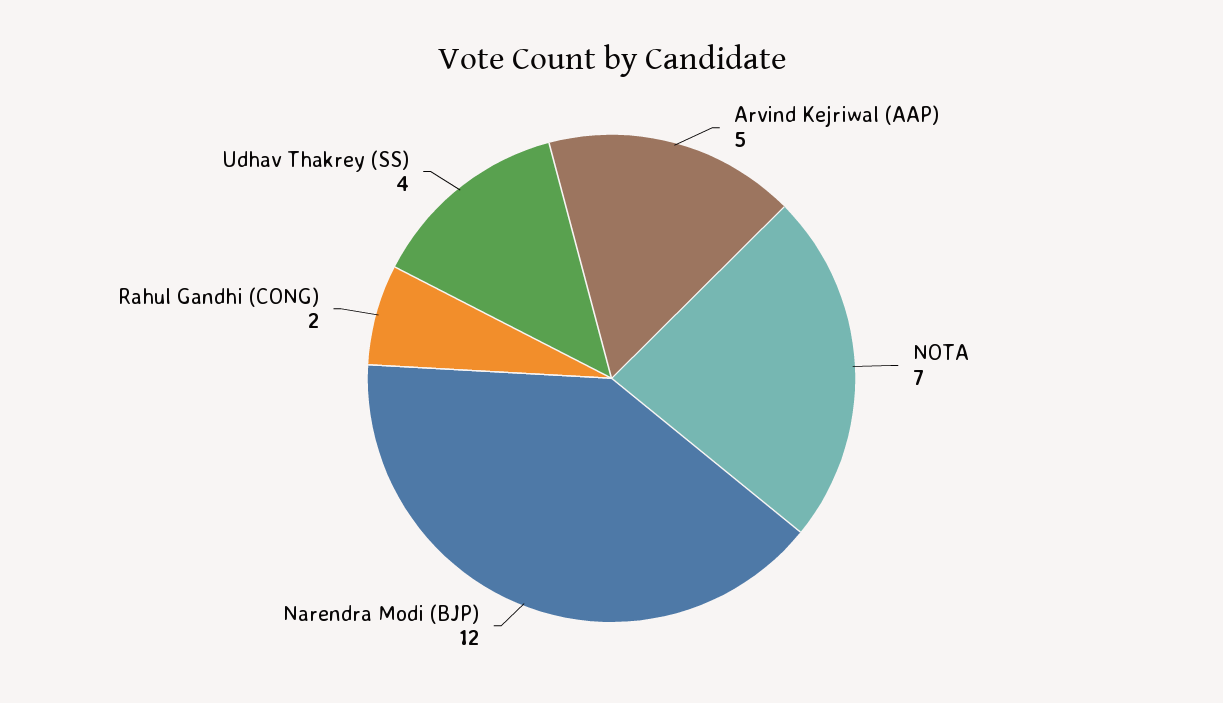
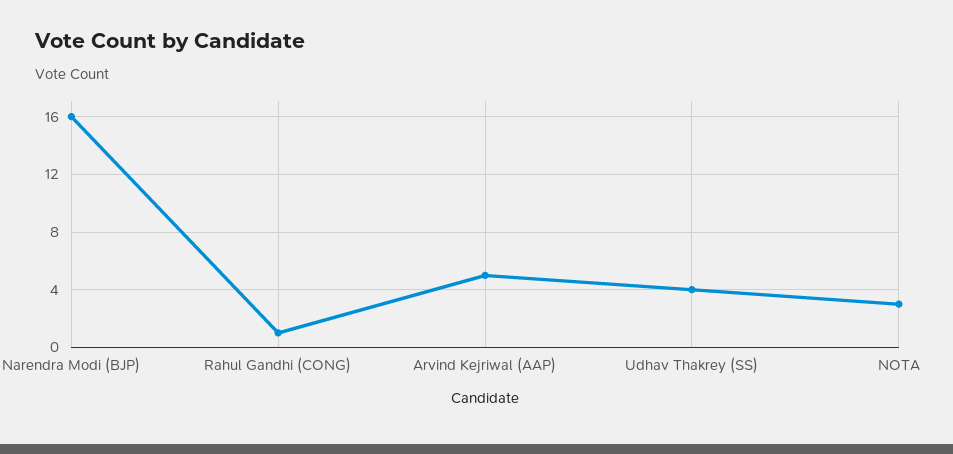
  {
    "Arvind Kejriwal (AAP)": 5,
-   "NOTA": 7,
+   "NOTA": 3,
-   "Narendra Modi (BJP)": 12,
+   "Narendra Modi (BJP)": 16,
-   "Rahul Gandhi (CONG)": 2,
+   "Rahul Gandhi (CONG)": 1,
    "Udhav Thakrey (SS)": 4
  }

